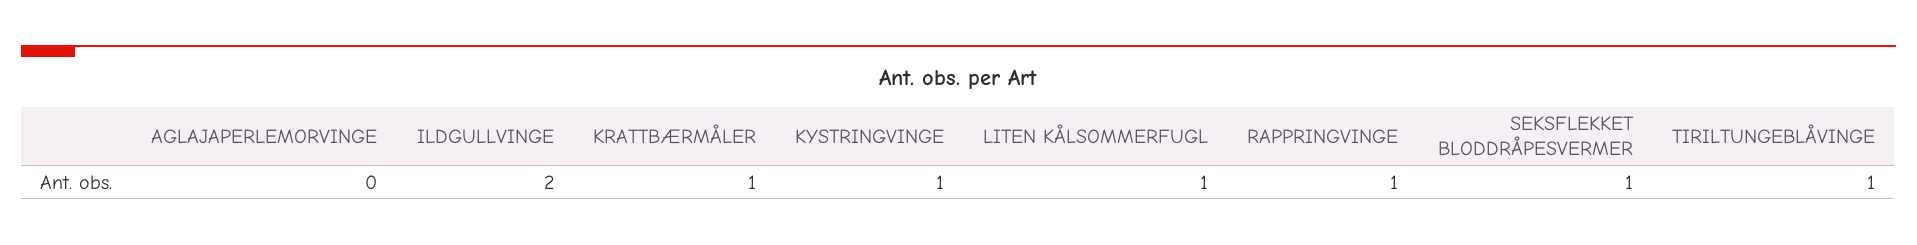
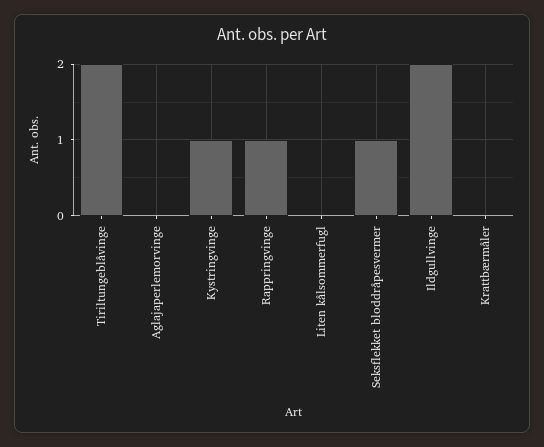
  {
    "AGLAJAPERLEMORVINGE": 0,
    "ILDGULLVINGE": 2,
-   "KRATTBÆRMÅLER": 1,
+   "KRATTBÆRMÅLER": 0,
    "KYSTRINGVINGE": 1,
-   "LITEN KÅLSOMMERFUGL": 1,
+   "LITEN KÅLSOMMERFUGL": 0,
    "RAPPRINGVINGE": 1,
    "SEKSFLEKKET BLODDRÅPESVERMER": 1,
-   "TIRILTUNGEBLÅVINGE": 1
+   "TIRILTUNGEBLÅVINGE": 2
  }

